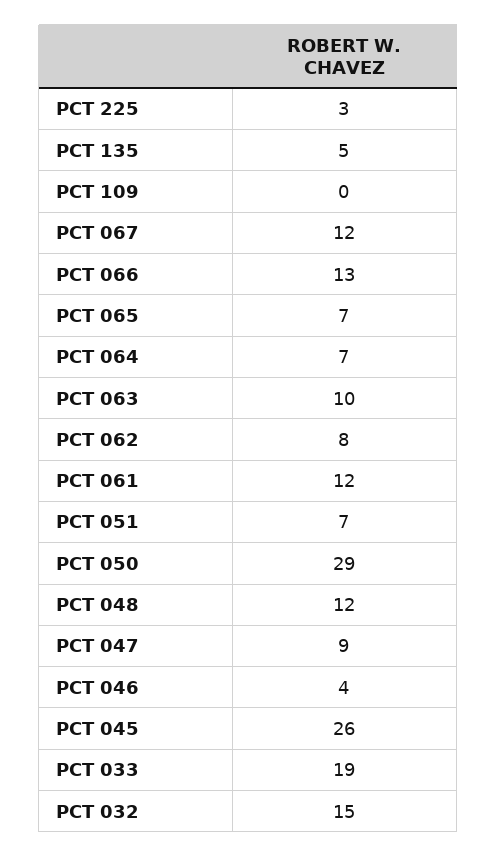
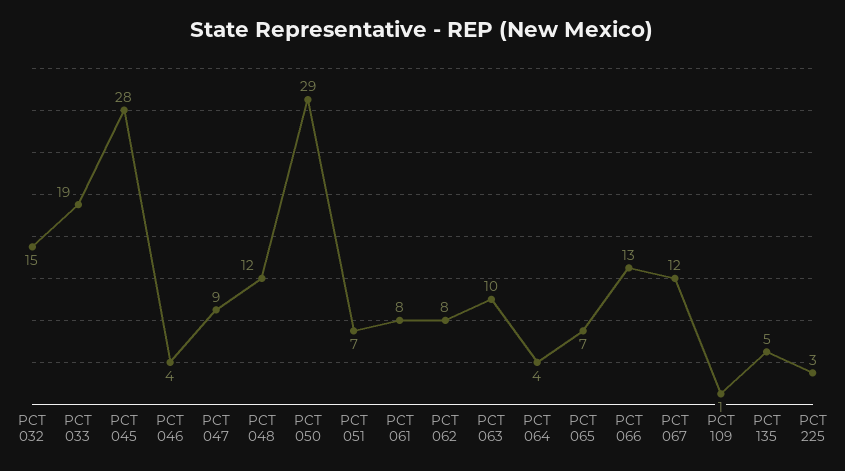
  {
    "PCT 225": 3,
    "PCT 135": 5,
-   "PCT 109": 0,
+   "PCT 109": 1,
    "PCT 067": 12,
    "PCT 066": 13,
    "PCT 065": 7,
-   "PCT 064": 7,
+   "PCT 064": 4,
    "PCT 063": 10,
    "PCT 062": 8,
-   "PCT 061": 12,
+   "PCT 061": 8,
    "PCT 051": 7,
    "PCT 050": 29,
    "PCT 048": 12,
    "PCT 047": 9,
    "PCT 046": 4,
-   "PCT 045": 26,
+   "PCT 045": 28,
    "PCT 033": 19,
    "PCT 032": 15
  }

